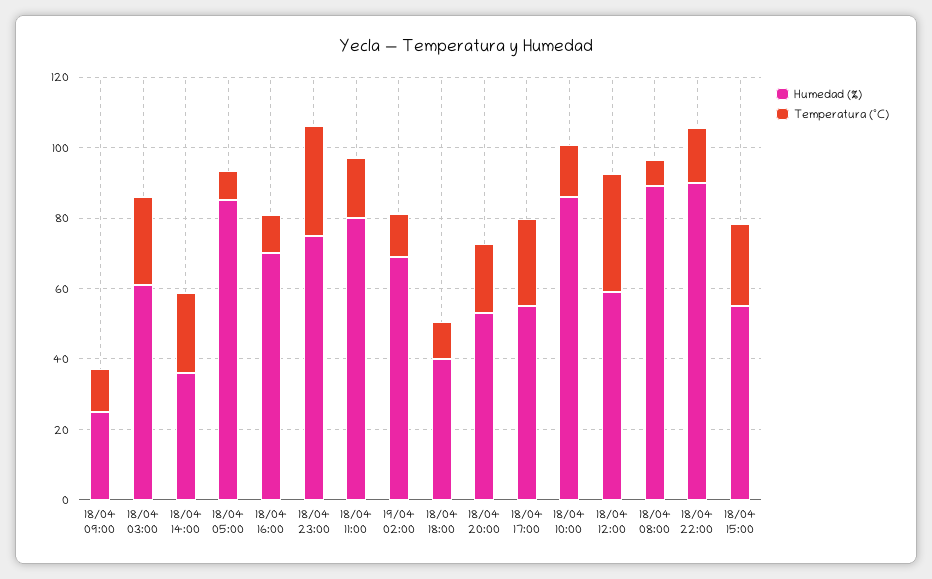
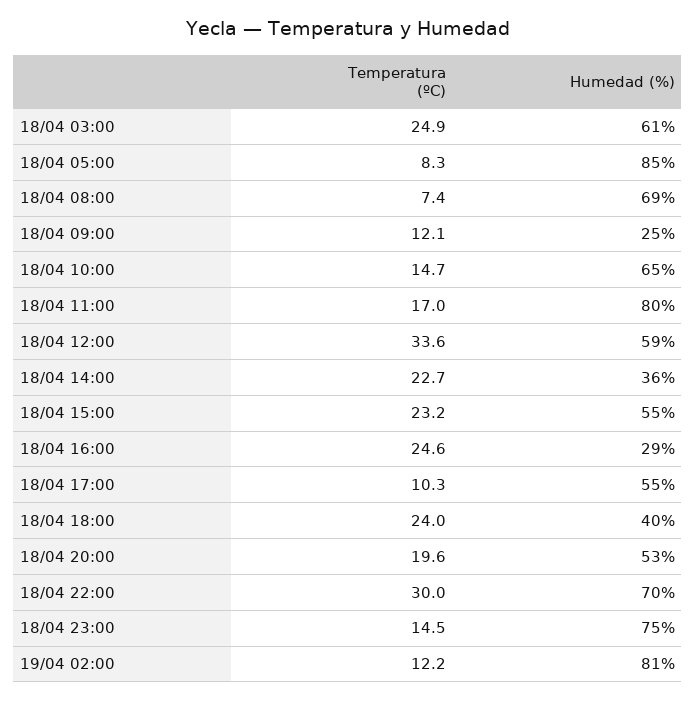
  {
    "Humedad (%)": {
      "18/04 09:00": 25,
      "18/04 03:00": 61,
      "18/04 14:00": 36,
      "18/04 05:00": 85,
-     "18/04 16:00": 70,
+     "18/04 16:00": 29,
      "18/04 23:00": 75,
      "18/04 11:00": 80,
-     "19/04 02:00": 70,
+     "19/04 02:00": 81,
      "18/04 18:00": 40,
      "18/04 20:00": 53,
      "18/04 17:00": 55,
-     "18/04 10:00": 85,
+     "18/04 10:00": 65,
      "18/04 12:00": 59,
-     "18/04 08:00": 90,
+     "18/04 08:00": 69,
-     "18/04 22:00": 90,
+     "18/04 22:00": 70,
      "18/04 15:00": 55
    },
    "Temperatura (ºC)": {
      "18/04 09:00": 12.1,
      "18/04 03:00": 24.9,
      "18/04 14:00": 22.7,
      "18/04 05:00": 8.3,
-     "18/04 16:00": 10,
+     "18/04 16:00": 24.6,
-     "18/04 23:00": 30,
+     "18/04 23:00": 14.5,
      "18/04 11:00": 17,
      "19/04 02:00": 12.2,
-     "18/04 18:00": 10,
+     "18/04 18:00": 24,
      "18/04 20:00": 19.6,
-     "18/04 17:00": 25,
+     "18/04 17:00": 10.3,
      "18/04 10:00": 14.7,
      "18/04 12:00": 33.6,
      "18/04 08:00": 7.4,
-     "18/04 22:00": 15,
+     "18/04 22:00": 30,
      "18/04 15:00": 23.2
    }
  }

